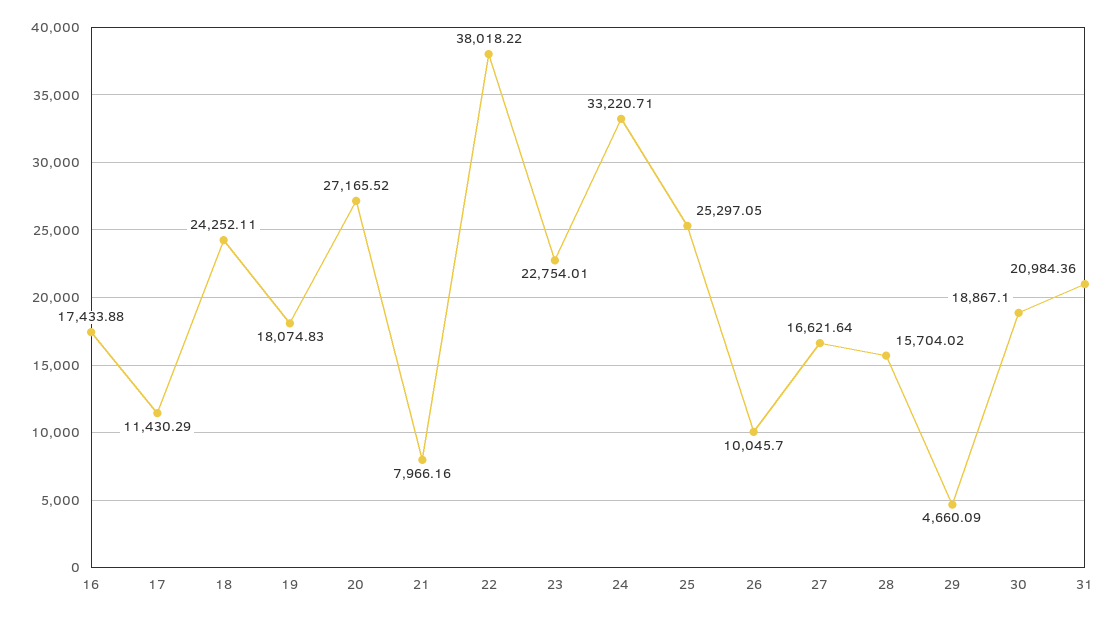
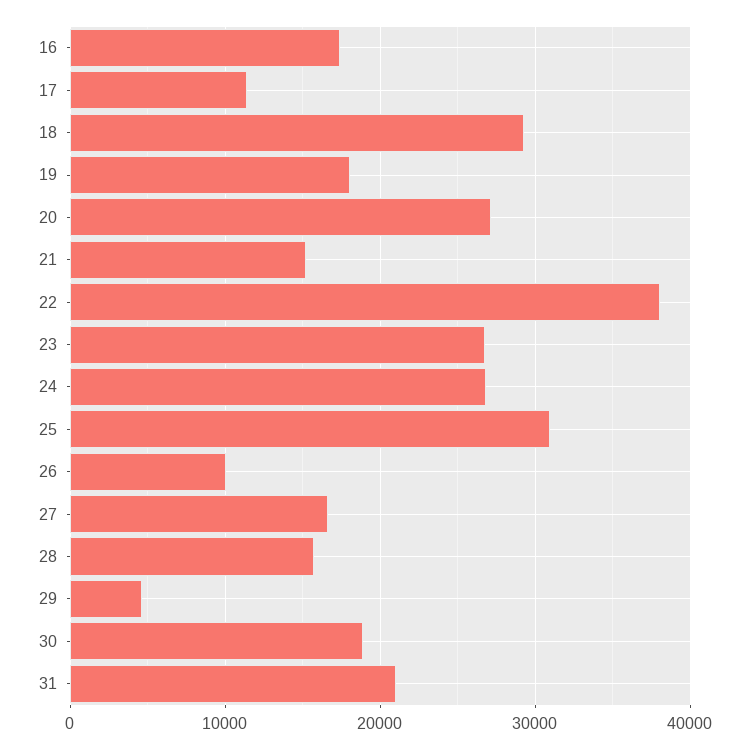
  {
    "16": 17433.88,
    "17": 11430.29,
-   "18": 24252.11,
+   "18": 29000,
    "19": 18074.83,
    "20": 27165.52,
-   "21": 7966.16,
+   "21": 15000,
    "22": 38018.22,
-   "23": 22754.01,
+   "23": 27000,
-   "24": 33220.71,
+   "24": 27000,
-   "25": 25297.05,
+   "25": 31000,
    "26": 10045.7,
    "27": 16621.64,
    "28": 15704.02,
    "29": 4660.09,
    "30": 18867.1,
    "31": 20984.36
  }

